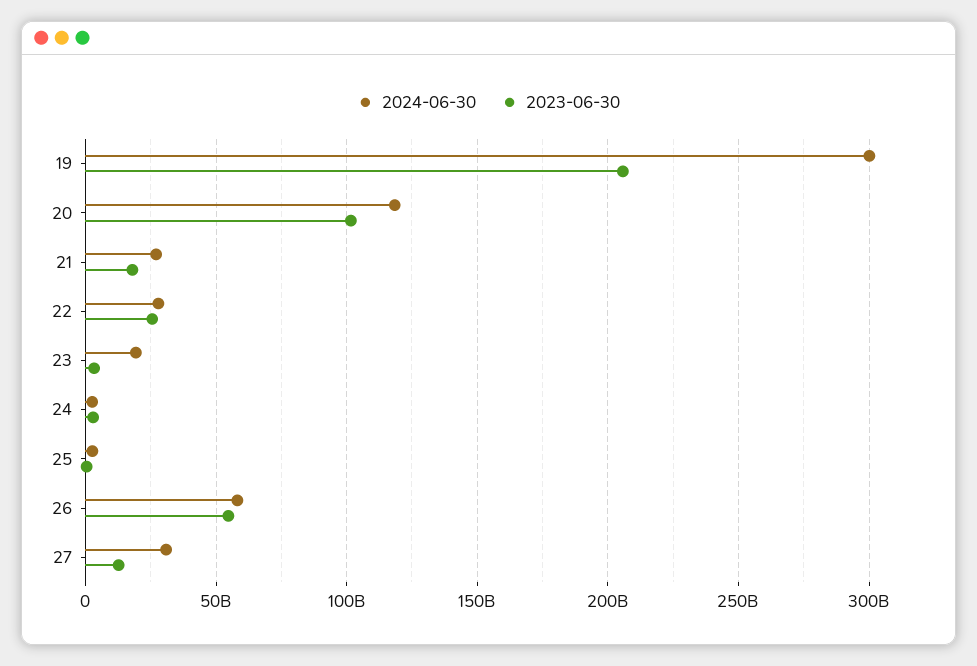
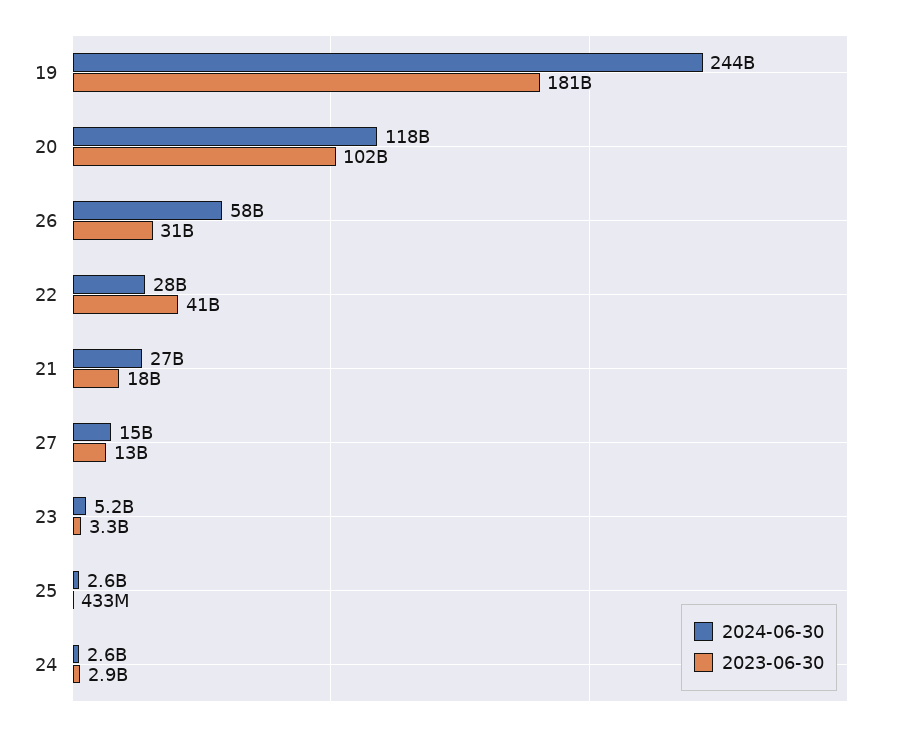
  {
    "2024-06-30": {
-     "19": 300000000000,
+     "19": 244000000000,
      "20": 118000000000,
      "21": 27000000000,
      "22": 28000000000,
-     "23": 20000000000,
+     "23": 5200000000,
      "24": 2600000000,
      "25": 2600000000,
      "26": 58000000000,
-     "27": 30000000000
+     "27": 15000000000
    },
    "2023-06-30": {
-     "19": 205000000000,
+     "19": 181000000000,
      "20": 102000000000,
      "21": 18000000000,
-     "22": 25000000000,
+     "22": 41000000000,
      "23": 3300000000,
      "24": 2900000000,
      "25": 433000000,
-     "26": 55000000000,
+     "26": 31000000000,
      "27": 13000000000
    }
  }

